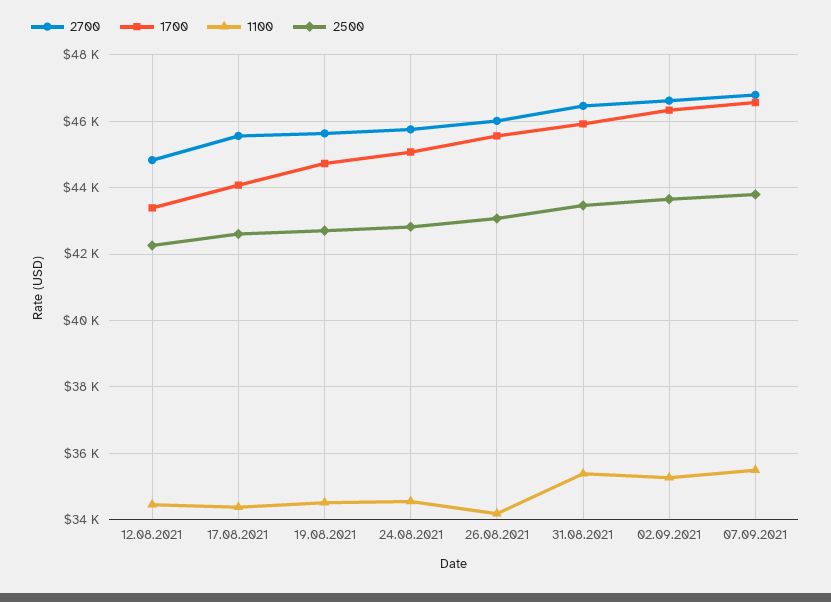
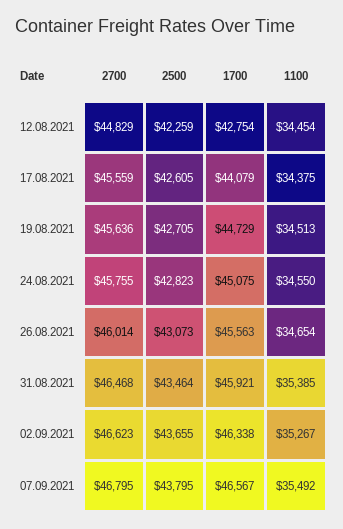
  {
    "2700": {
      "12.08.2021": 44829,
      "17.08.2021": 45559,
      "19.08.2021": 45636,
      "24.08.2021": 45755,
      "26.08.2021": 46014,
      "31.08.2021": 46468,
      "02.09.2021": 46623,
      "07.09.2021": 46795
    },
    "1700": {
-     "12.08.2021": 43400,
+     "12.08.2021": 42754,
      "17.08.2021": 44079,
      "19.08.2021": 44729,
      "24.08.2021": 45075,
      "26.08.2021": 45563,
      "31.08.2021": 45921,
      "02.09.2021": 46338,
      "07.09.2021": 46567
    },
    "1100": {
      "12.08.2021": 34454,
      "17.08.2021": 34375,
      "19.08.2021": 34513,
      "24.08.2021": 34550,
-     "26.08.2021": 34200,
+     "26.08.2021": 34654,
      "31.08.2021": 35385,
      "02.09.2021": 35267,
      "07.09.2021": 35492
    },
    "2500": {
      "12.08.2021": 42259,
      "17.08.2021": 42605,
      "19.08.2021": 42705,
      "24.08.2021": 42823,
      "26.08.2021": 43073,
      "31.08.2021": 43464,
      "02.09.2021": 43655,
      "07.09.2021": 43795
    }
  }

